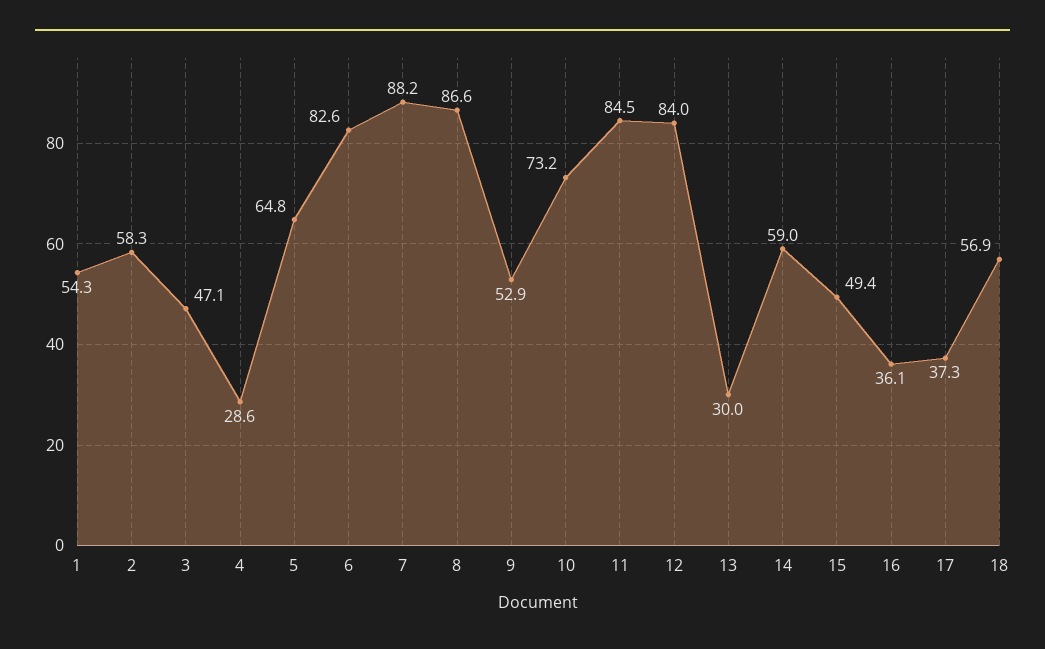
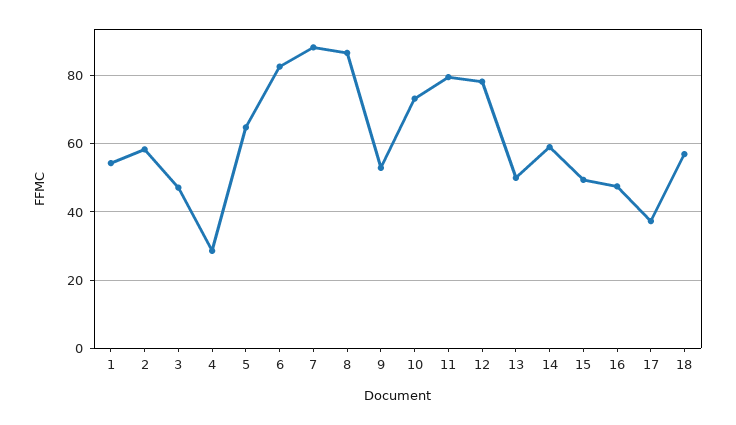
  {
    "1": 54.3,
    "2": 58.3,
    "3": 47.1,
    "4": 28.6,
    "5": 64.8,
    "6": 82.6,
    "7": 88.2,
    "8": 86.6,
    "9": 52.9,
    "10": 73.2,
-   "11": 84.5,
+   "11": 80,
-   "12": 84,
+   "12": 78,
-   "13": 30,
+   "13": 50,
    "14": 59,
    "15": 49.4,
-   "16": 36.1,
+   "16": 48,
    "17": 37.3,
    "18": 56.9
  }

